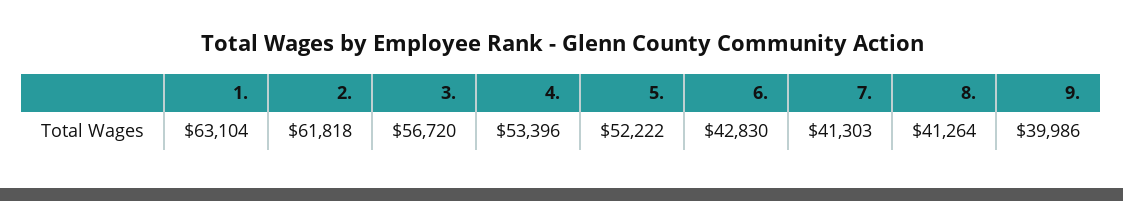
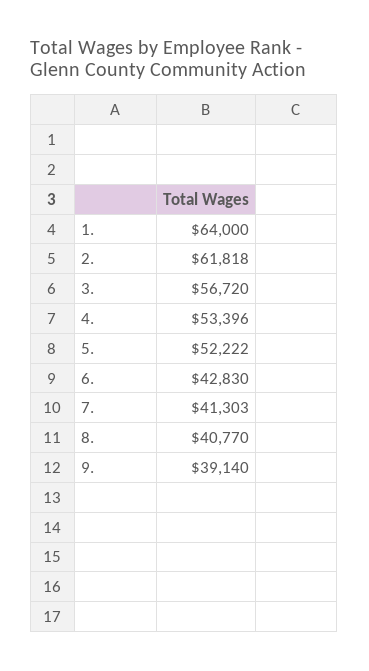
  {
-   "1.": 63104,
+   "1.": 64000,
    "2.": 61818,
    "3.": 56720,
    "4.": 53396,
    "5.": 52222,
    "6.": 42830,
    "7.": 41303,
-   "8.": 41264,
+   "8.": 40770,
-   "9.": 39986
+   "9.": 39140
  }

